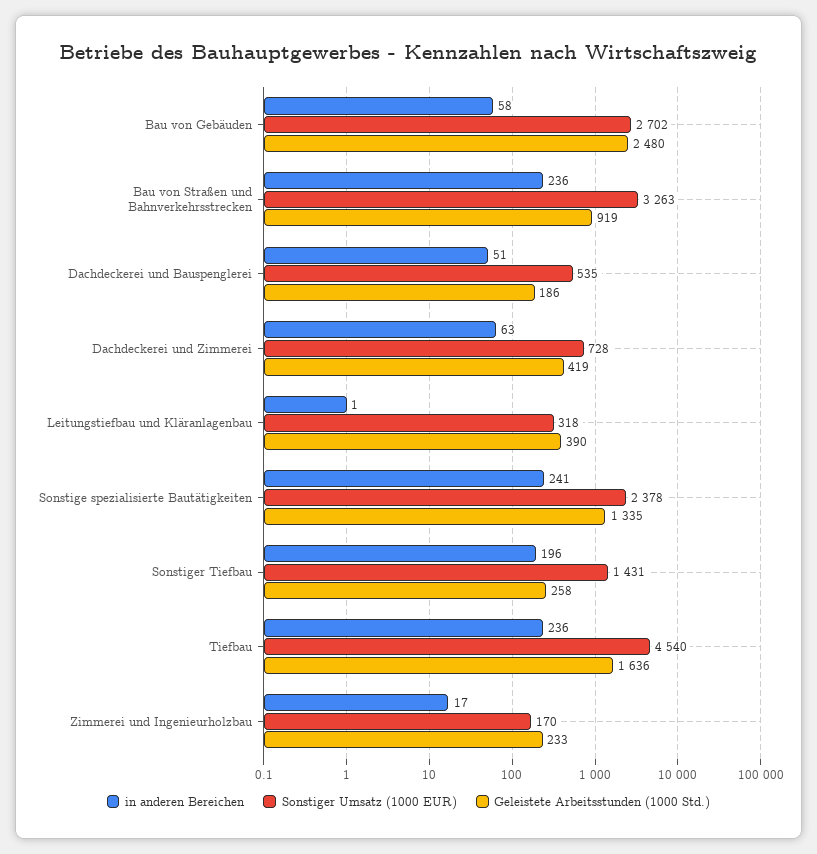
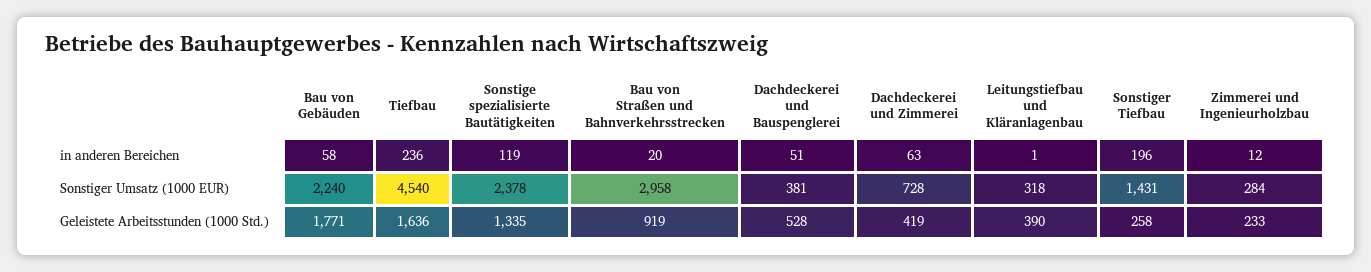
  {
    "in anderen Bereichen": {
      "Bau von Gebäuden": 58,
-     "Bau von Straßen und Bahnverkehrsstrecken": 236,
+     "Bau von Straßen und Bahnverkehrsstrecken": 20,
      "Dachdeckerei und Bauspenglerei": 51,
      "Dachdeckerei und Zimmerei": 63,
      "Leitungstiefbau und Kläranlagenbau": 1,
-     "Sonstige spezialisierte Bautätigkeiten": 241,
+     "Sonstige spezialisierte Bautätigkeiten": 119,
      "Sonstiger Tiefbau": 196,
      "Tiefbau": 236,
-     "Zimmerei und Ingenieurholzbau": 17
+     "Zimmerei und Ingenieurholzbau": 12
    },
    "Sonstiger Umsatz (1000 EUR)": {
-     "Bau von Gebäuden": 2702,
+     "Bau von Gebäuden": 2240,
-     "Bau von Straßen und Bahnverkehrsstrecken": 3263,
+     "Bau von Straßen und Bahnverkehrsstrecken": 2958,
-     "Dachdeckerei und Bauspenglerei": 535,
+     "Dachdeckerei und Bauspenglerei": 381,
      "Dachdeckerei und Zimmerei": 728,
      "Leitungstiefbau und Kläranlagenbau": 318,
      "Sonstige spezialisierte Bautätigkeiten": 2378,
      "Sonstiger Tiefbau": 1431,
      "Tiefbau": 4540,
-     "Zimmerei und Ingenieurholzbau": 170
+     "Zimmerei und Ingenieurholzbau": 284
    },
    "Geleistete Arbeitsstunden (1000 Std.)": {
-     "Bau von Gebäuden": 2480,
+     "Bau von Gebäuden": 1771,
      "Bau von Straßen und Bahnverkehrsstrecken": 919,
-     "Dachdeckerei und Bauspenglerei": 186,
+     "Dachdeckerei und Bauspenglerei": 528,
      "Dachdeckerei und Zimmerei": 419,
      "Leitungstiefbau und Kläranlagenbau": 390,
      "Sonstige spezialisierte Bautätigkeiten": 1335,
      "Sonstiger Tiefbau": 258,
      "Tiefbau": 1636,
      "Zimmerei und Ingenieurholzbau": 233
    }
  }

